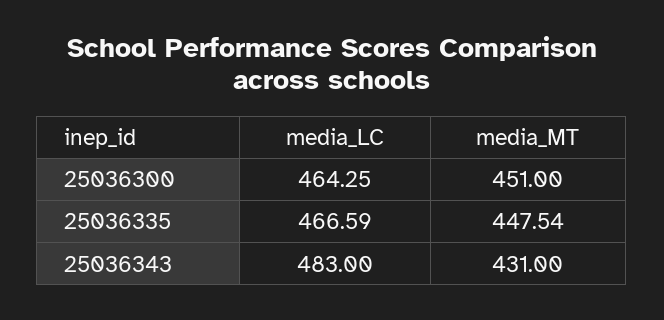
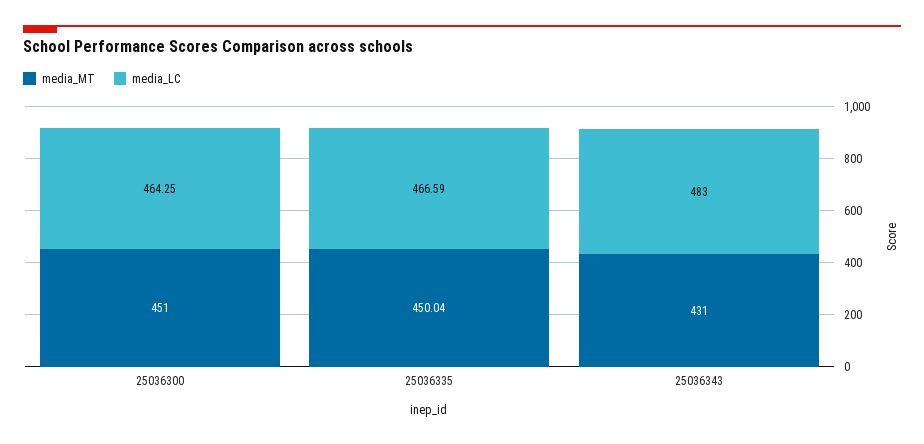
  {
    "media_LC": {
      "25036300": 464.25,
      "25036335": 466.59,
      "25036343": 483
    },
    "media_MT": {
      "25036300": 451,
-     "25036335": 447.54,
+     "25036335": 450.04,
      "25036343": 431
    }
  }

